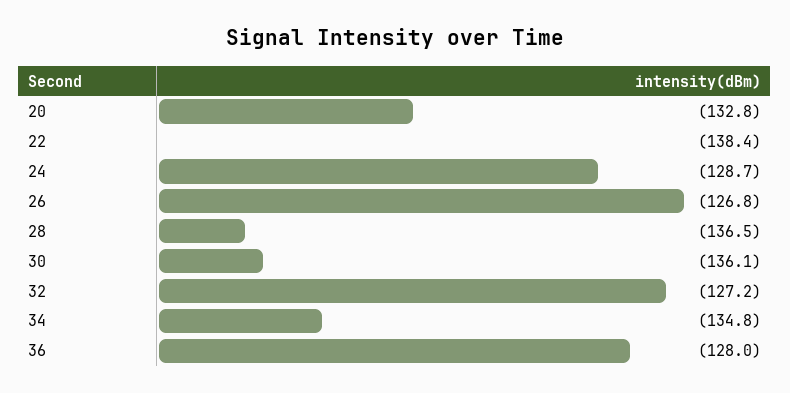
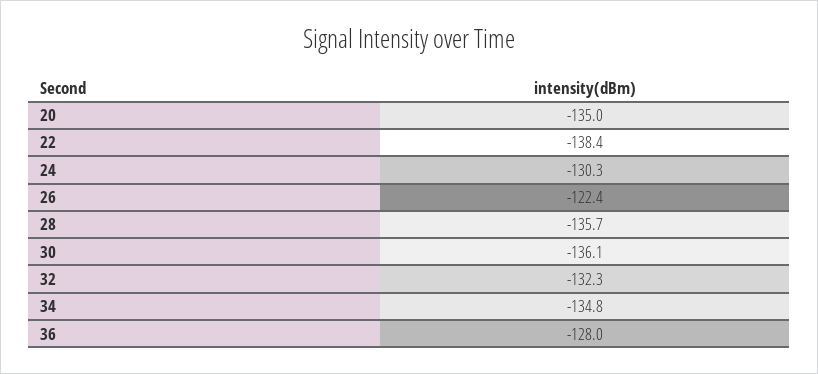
  {
-   "20": -132.8,
+   "20": -135,
    "22": -138.4,
-   "24": -128.7,
+   "24": -130.3,
-   "26": -126.8,
+   "26": -122.4,
-   "28": -136.5,
+   "28": -135.7,
    "30": -136.1,
-   "32": -127.2,
+   "32": -132.3,
    "34": -134.8,
    "36": -128
  }

